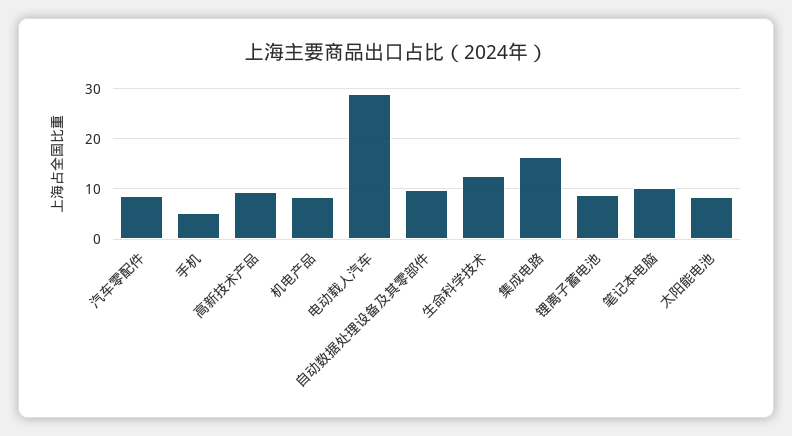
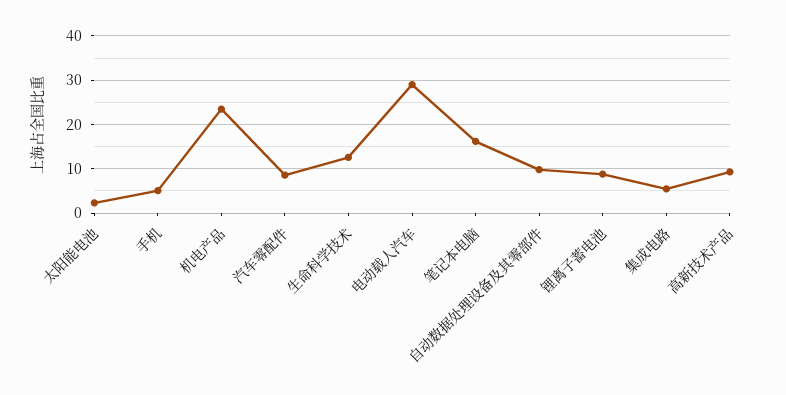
  {
    "汽车零配件": 8,
    "手机": 6,
    "高新技术产品": 10,
-   "机电产品": 8,
+   "机电产品": 24,
    "电动载人汽车": 30,
    "自动数据处理设备及其零部件": 10,
    "生命科学技术": 12,
-   "集成电路": 16,
+   "集成电路": 6,
    "锂离子蓄电池": 8,
-   "笔记本电脑": 10,
+   "笔记本电脑": 16,
-   "太阳能电池": 8
+   "太阳能电池": 2
  }

